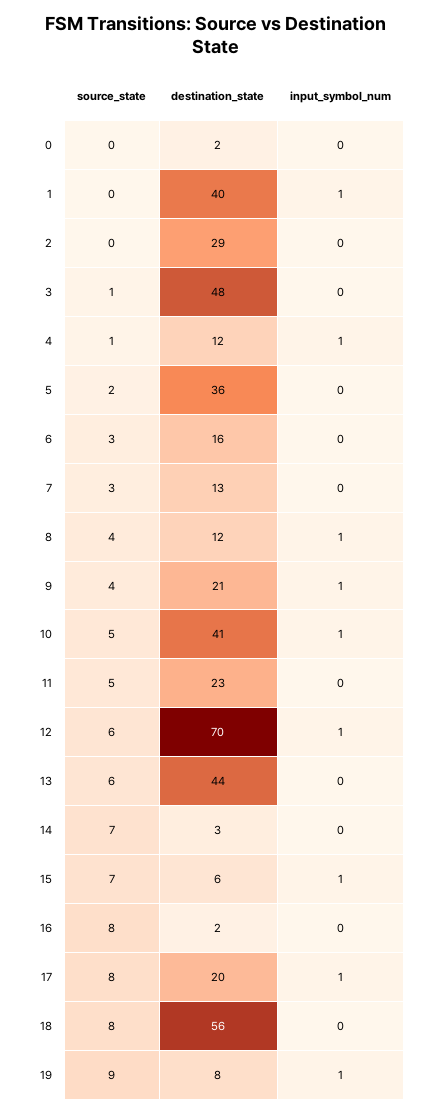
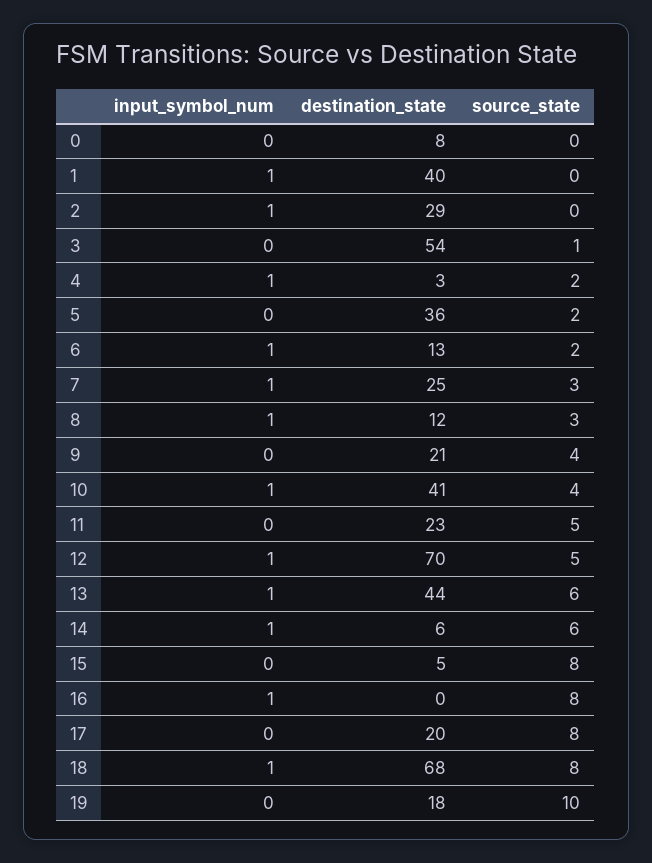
  {
    "source_state": {
      "0": 0,
      "1": 0,
      "2": 0,
      "3": 1,
-     "4": 1,
+     "4": 2,
      "5": 2,
-     "6": 3,
+     "6": 2,
      "7": 3,
-     "8": 4,
+     "8": 3,
      "9": 4,
-     "10": 5,
+     "10": 4,
      "11": 5,
-     "12": 6,
+     "12": 5,
      "13": 6,
-     "14": 7,
+     "14": 6,
-     "15": 7,
+     "15": 8,
      "16": 8,
      "17": 8,
      "18": 8,
-     "19": 9
+     "19": 10
    },
    "destination_state": {
-     "0": 2,
+     "0": 8,
      "1": 40,
      "2": 29,
-     "3": 48,
+     "3": 54,
-     "4": 12,
+     "4": 3,
      "5": 36,
-     "6": 16,
+     "6": 13,
-     "7": 13,
+     "7": 25,
      "8": 12,
      "9": 21,
      "10": 41,
      "11": 23,
      "12": 70,
      "13": 44,
-     "14": 3,
+     "14": 6,
-     "15": 6,
+     "15": 5,
-     "16": 2,
+     "16": 0,
      "17": 20,
-     "18": 56,
+     "18": 68,
-     "19": 8
+     "19": 18
    },
    "input_symbol_num": {
      "0": 0,
      "1": 1,
-     "2": 0,
+     "2": 1,
      "3": 0,
      "4": 1,
      "5": 0,
-     "6": 0,
+     "6": 1,
-     "7": 0,
+     "7": 1,
      "8": 1,
-     "9": 1,
+     "9": 0,
      "10": 1,
      "11": 0,
      "12": 1,
-     "13": 0,
+     "13": 1,
-     "14": 0,
+     "14": 1,
-     "15": 1,
+     "15": 0,
-     "16": 0,
+     "16": 1,
-     "17": 1,
+     "17": 0,
-     "18": 0,
+     "18": 1,
-     "19": 1
+     "19": 0
    }
  }

